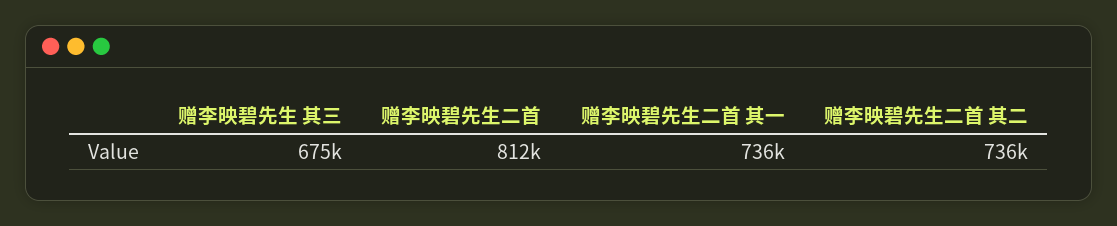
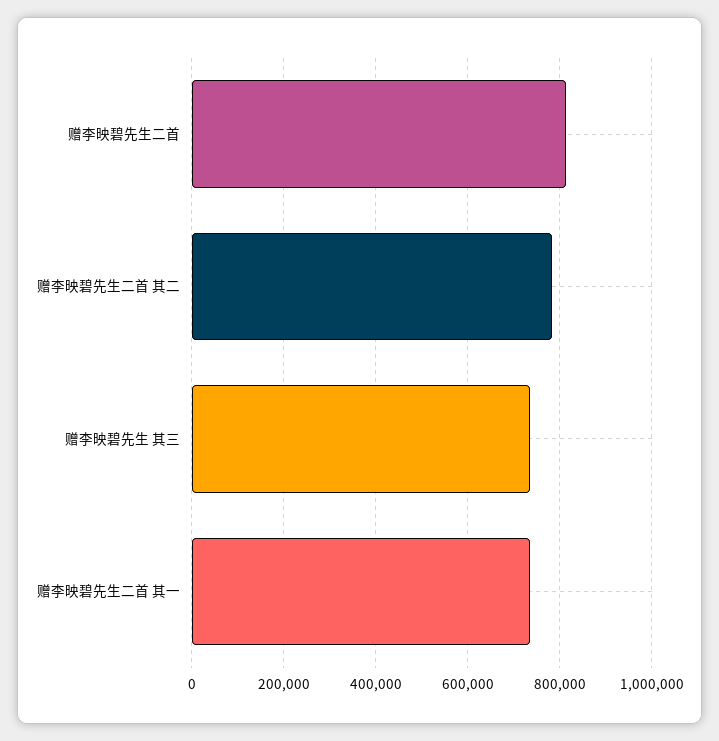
  {
-   "赠李映碧先生 其三": 675000,
+   "赠李映碧先生 其三": 740000,
    "赠李映碧先生二首": 812000,
    "赠李映碧先生二首 其一": 736000,
-   "赠李映碧先生二首 其二": 736000
+   "赠李映碧先生二首 其二": 780000
  }

